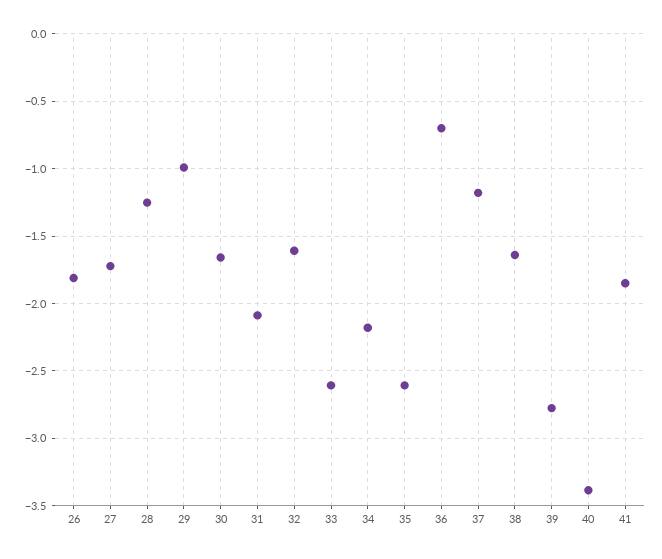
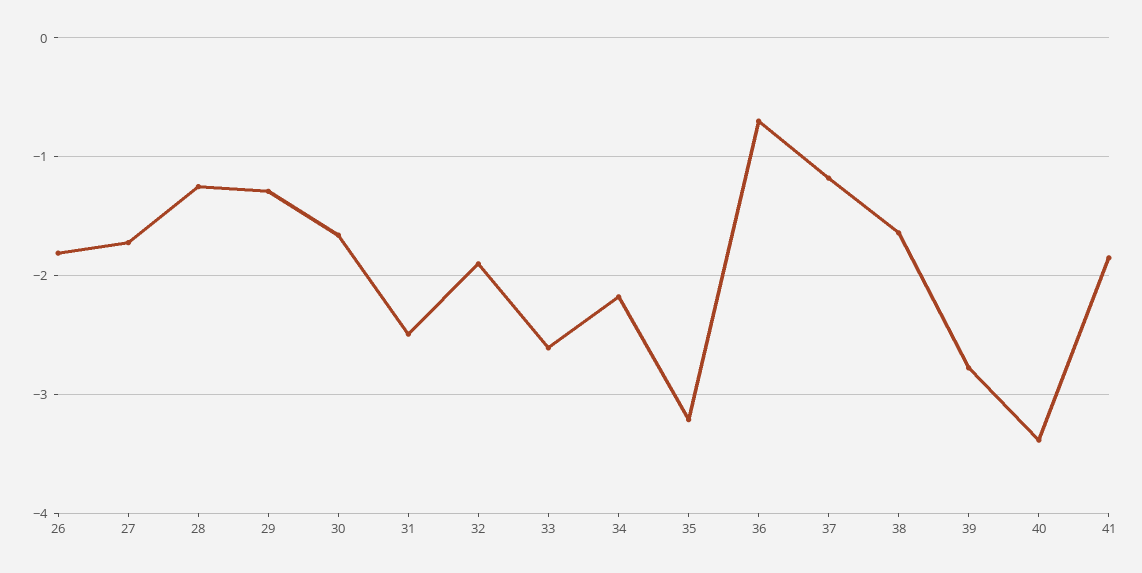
  {
    "26": -1.8,
    "27": -1.7,
    "28": -1.25,
-   "29": -1,
+   "29": -1.3,
    "30": -1.65,
-   "31": -2.1,
+   "31": -2.5,
-   "32": -1.6,
+   "32": -1.9,
    "33": -2.6,
    "34": -2.2,
-   "35": -2.6,
+   "35": -3.2,
    "36": -0.7,
    "37": -1.2,
    "38": -1.65,
    "39": -2.8,
    "40": -3.4,
    "41": -1.85
  }

